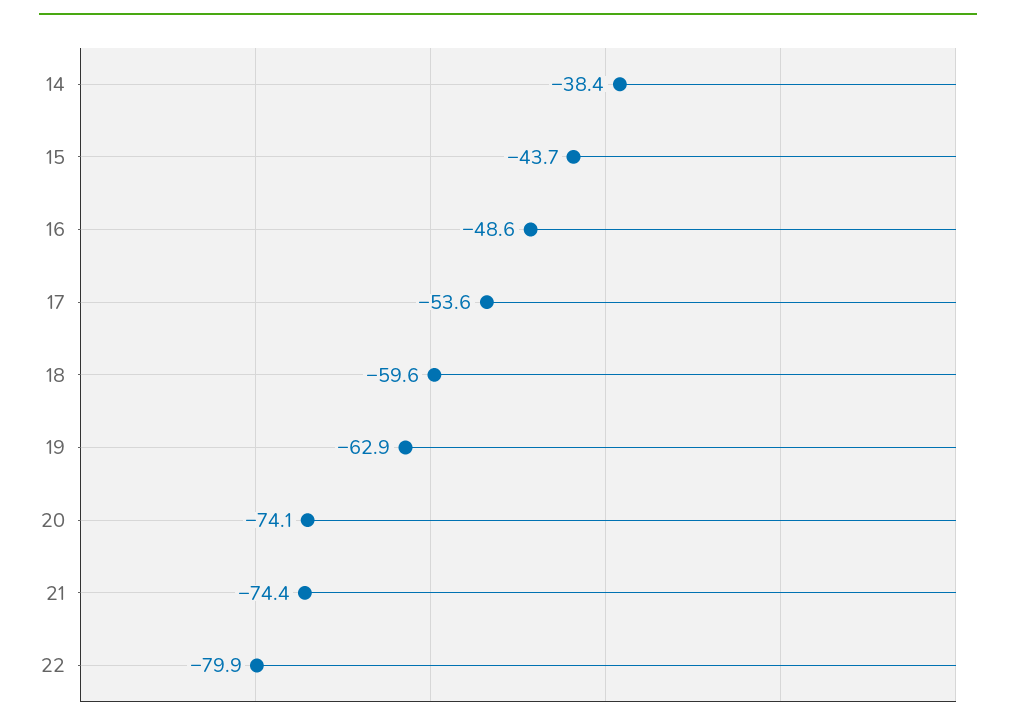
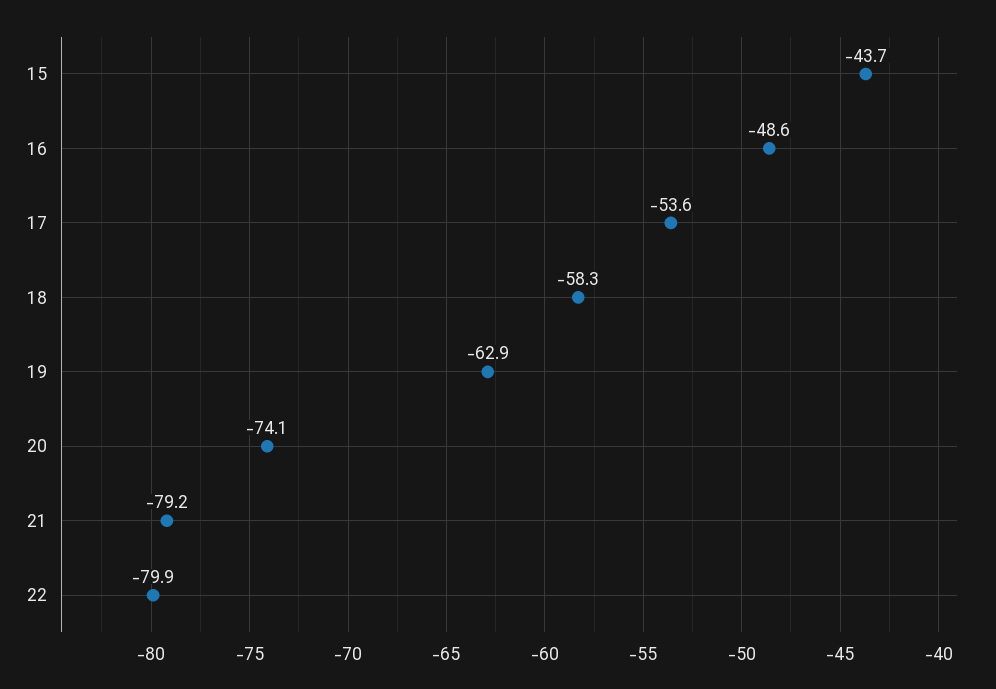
  {
-   "14": -38.4,
    "15": -43.7,
    "16": -48.6,
    "17": -53.6,
-   "18": -59.6,
+   "18": -58.3,
    "19": -62.9,
    "20": -74.1,
-   "21": -74.4,
+   "21": -79.2,
    "22": -79.9
  }

